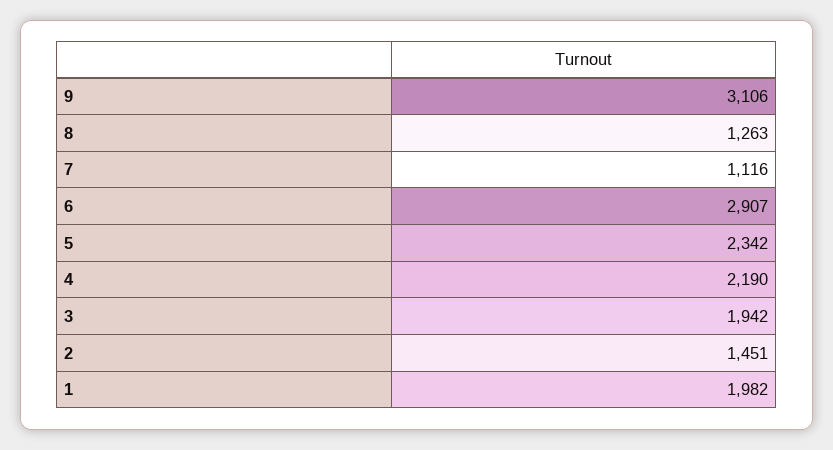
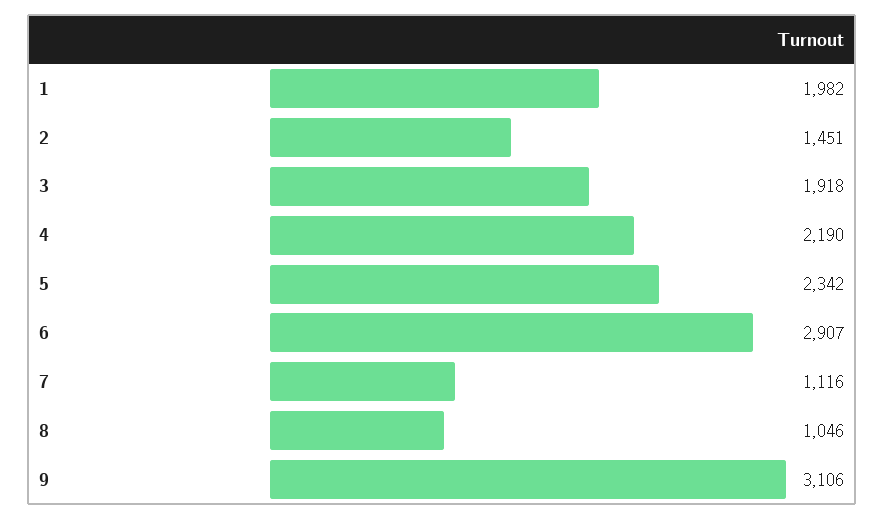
  {
    "9": 3106,
-   "8": 1263,
+   "8": 1046,
    "7": 1116,
    "6": 2907,
    "5": 2342,
    "4": 2190,
-   "3": 1942,
+   "3": 1918,
    "2": 1451,
    "1": 1982
  }

